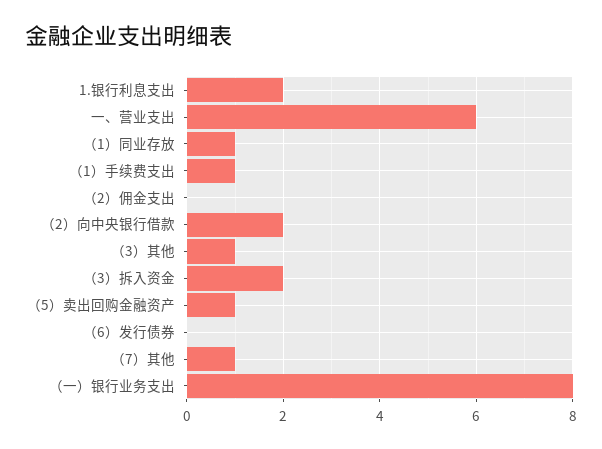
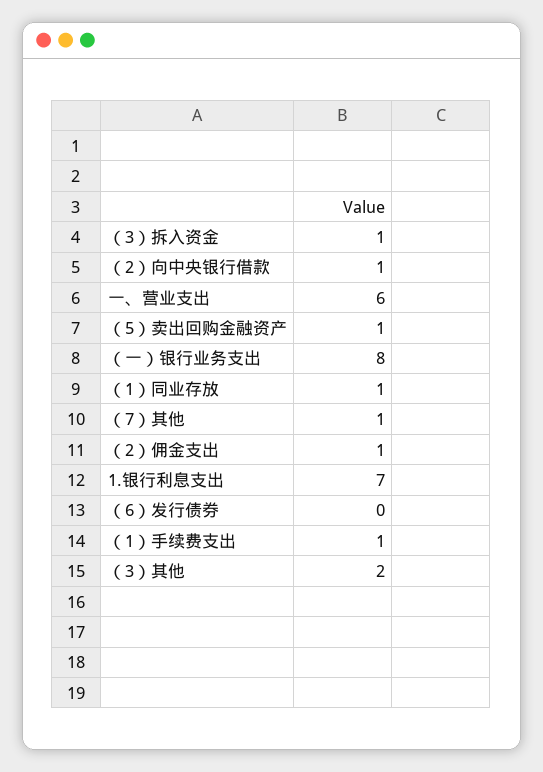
  {
-   "1.银行利息支出": 2,
+   "1.银行利息支出": 7,
    "一、营业支出": 6,
    "（1）同业存放": 1,
    "（1）手续费支出": 1,
-   "（2）佣金支出": 0,
+   "（2）佣金支出": 1,
-   "（2）向中央银行借款": 2,
+   "（2）向中央银行借款": 1,
-   "（3）其他": 1,
+   "（3）其他": 2,
-   "（3）拆入资金": 2,
+   "（3）拆入资金": 1,
    "（5）卖出回购金融资产": 1,
    "（6）发行债券": 0,
    "（7）其他": 1,
    "（一）银行业务支出": 8
  }

